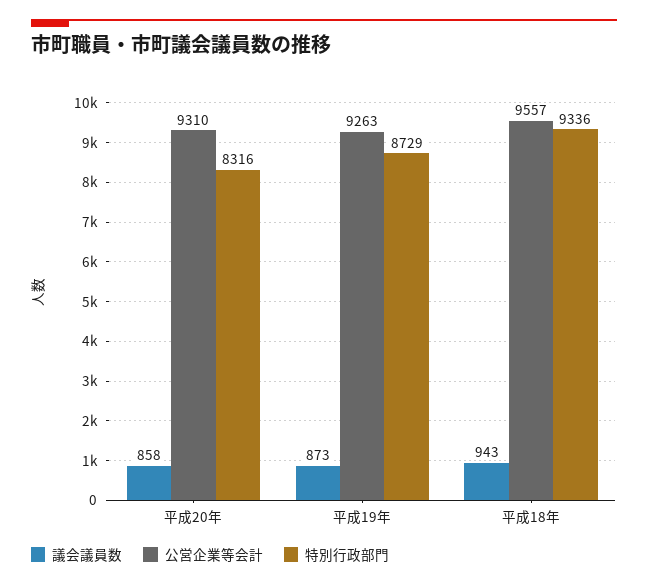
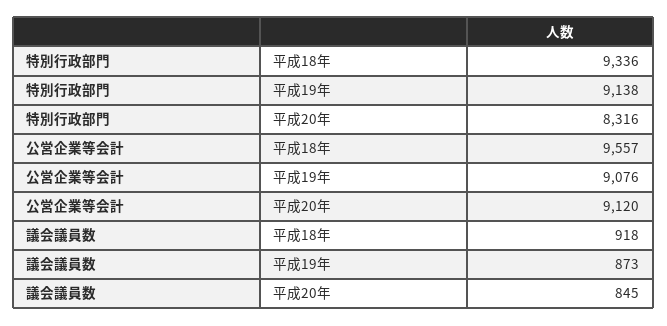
  {
    "議会議員数": {
-     "平成20年": 858,
+     "平成20年": 845,
      "平成19年": 873,
-     "平成18年": 943
+     "平成18年": 918
    },
    "公営企業等会計": {
-     "平成20年": 9310,
+     "平成20年": 9120,
-     "平成19年": 9263,
+     "平成19年": 9076,
      "平成18年": 9557
    },
    "特別行政部門": {
      "平成20年": 8316,
-     "平成19年": 8729,
+     "平成19年": 9138,
      "平成18年": 9336
    }
  }

